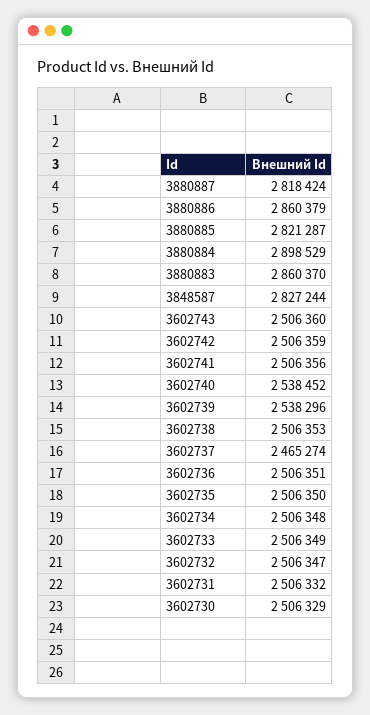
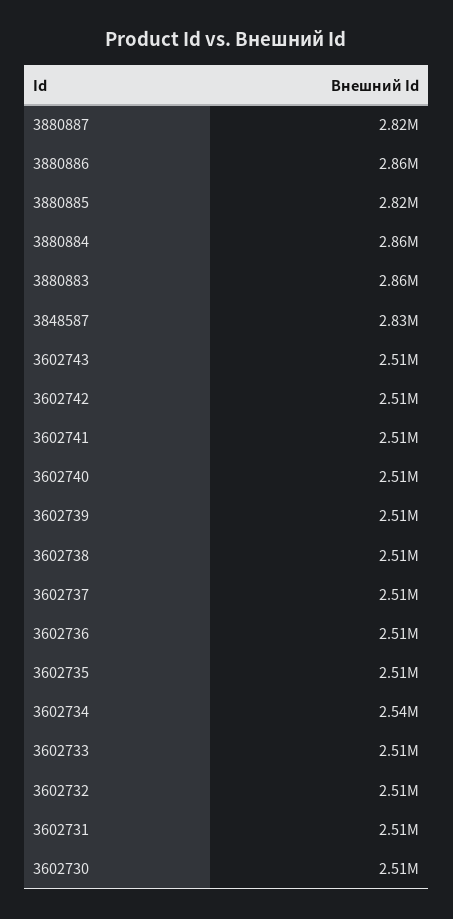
  {
    "3880887": 2818424,
    "3880886": 2860379,
    "3880885": 2821287,
-   "3880884": 2898529,
+   "3880884": 2860000,
    "3880883": 2860370,
    "3848587": 2827244,
    "3602743": 2506360,
    "3602742": 2506359,
    "3602741": 2506356,
-   "3602740": 2538452,
+   "3602740": 2510000,
-   "3602739": 2538296,
+   "3602739": 2510000,
    "3602738": 2506353,
-   "3602737": 2465274,
+   "3602737": 2510000,
    "3602736": 2506351,
    "3602735": 2506350,
-   "3602734": 2506348,
+   "3602734": 2540000,
    "3602733": 2506349,
    "3602732": 2506347,
    "3602731": 2506332,
    "3602730": 2506329
  }

